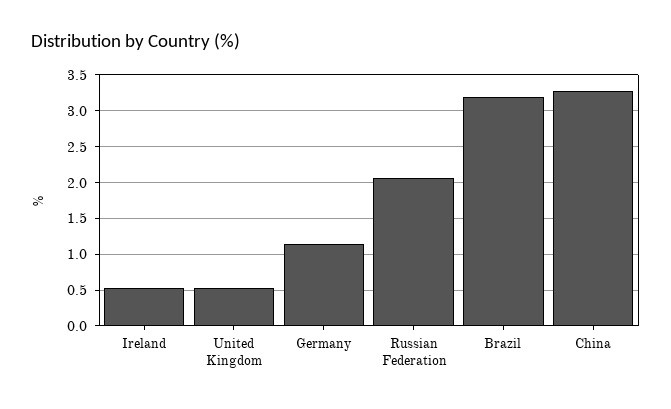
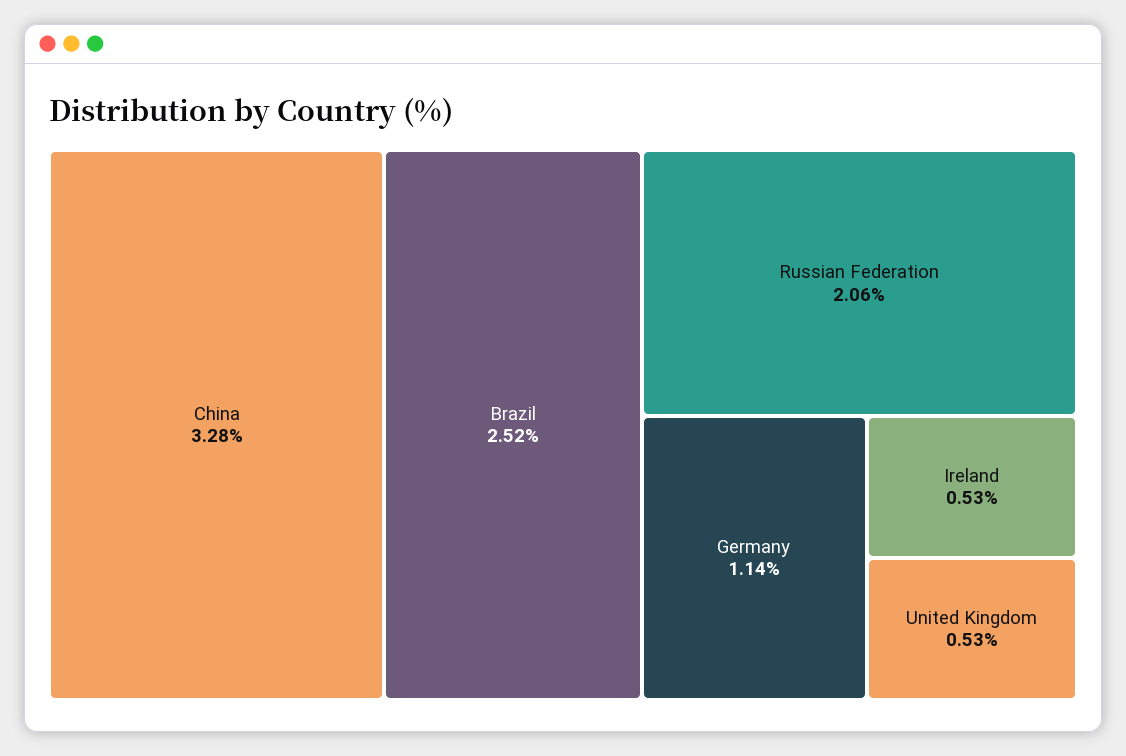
  {
    "Ireland": 0.53,
    "United Kingdom": 0.53,
    "Germany": 1.14,
    "Russian Federation": 2.06,
-   "Brazil": 3.2,
+   "Brazil": 2.52,
    "China": 3.28
  }

